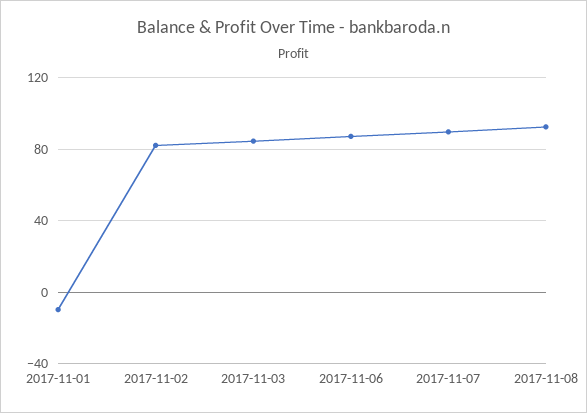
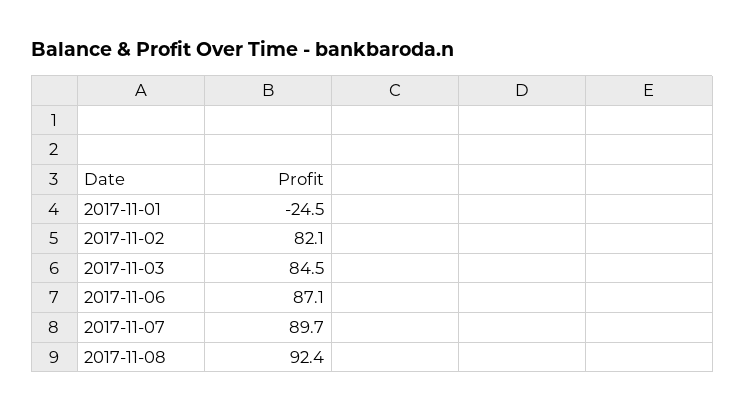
  {
-   "2017-11-01": -10,
+   "2017-11-01": -24.5,
    "2017-11-02": 82.1,
    "2017-11-03": 84.5,
    "2017-11-06": 87.1,
    "2017-11-07": 89.7,
    "2017-11-08": 92.4
  }

